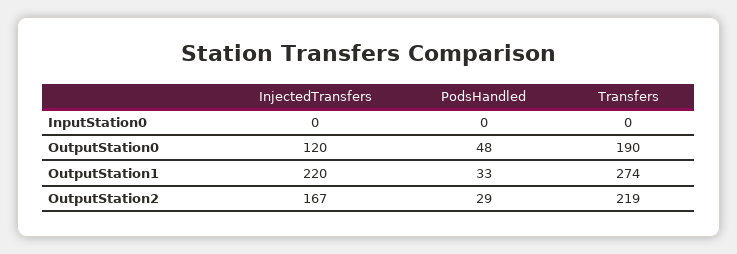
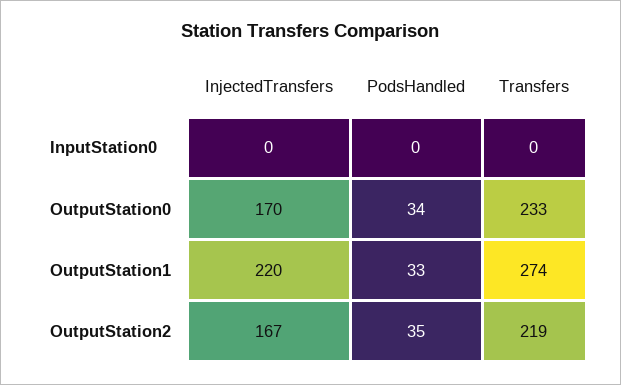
  {
    "InjectedTransfers": {
      "InputStation0": 0,
-     "OutputStation0": 120,
+     "OutputStation0": 170,
      "OutputStation1": 220,
      "OutputStation2": 167
    },
    "PodsHandled": {
      "InputStation0": 0,
-     "OutputStation0": 48,
+     "OutputStation0": 34,
      "OutputStation1": 33,
-     "OutputStation2": 29
+     "OutputStation2": 35
    },
    "Transfers": {
      "InputStation0": 0,
-     "OutputStation0": 190,
+     "OutputStation0": 233,
      "OutputStation1": 274,
      "OutputStation2": 219
    }
  }

